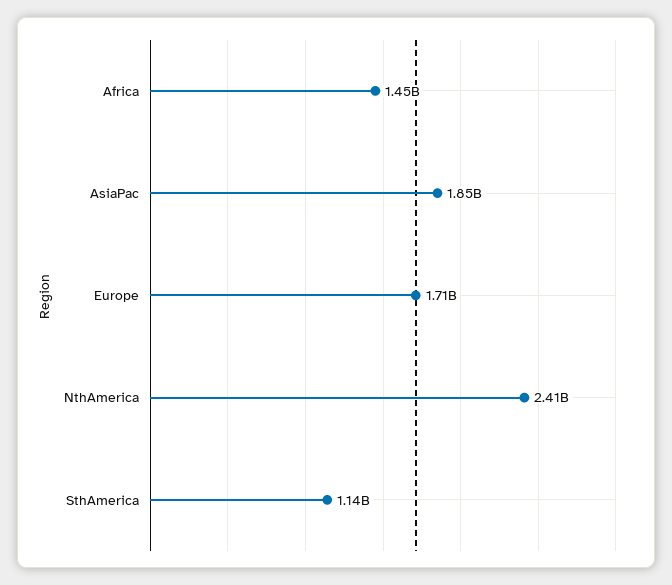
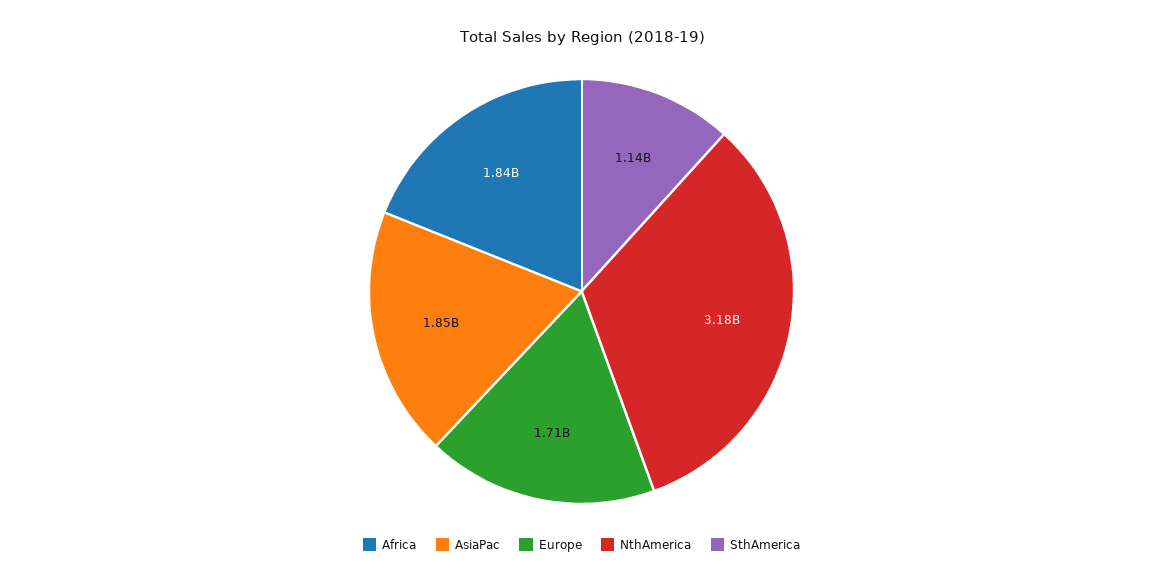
  {
-   "Africa": 1450000000,
+   "Africa": 1840000000,
    "AsiaPac": 1850000000,
    "Europe": 1710000000,
-   "NthAmerica": 2410000000,
+   "NthAmerica": 3180000000,
    "SthAmerica": 1140000000
  }

